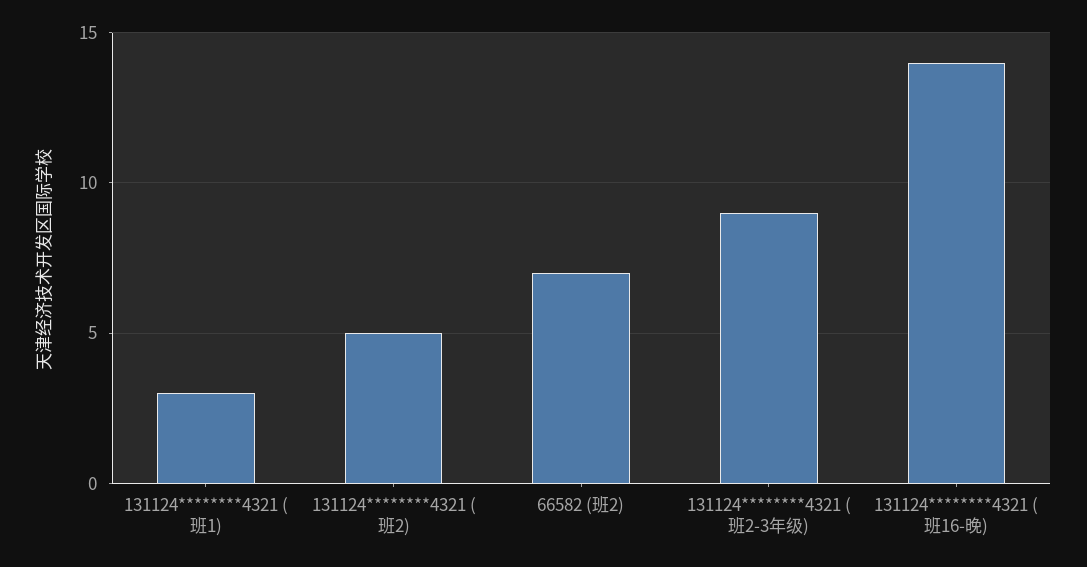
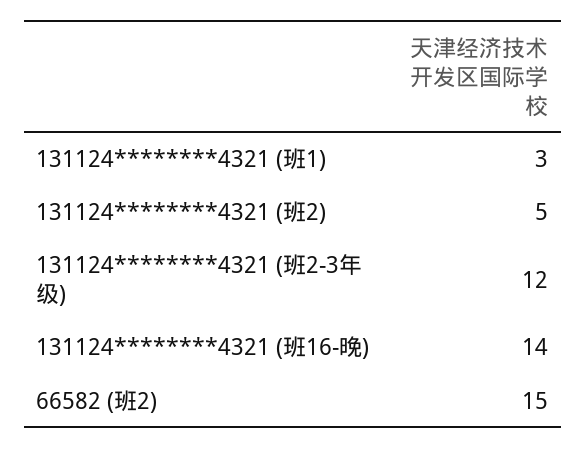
  {
    "131124********4321 (班1)": 3,
    "131124********4321 (班2)": 5,
-   "66582 (班2)": 7,
+   "66582 (班2)": 15,
-   "131124********4321 (班2-3年级)": 9,
+   "131124********4321 (班2-3年级)": 12,
    "131124********4321 (班16-晚)": 14
  }

